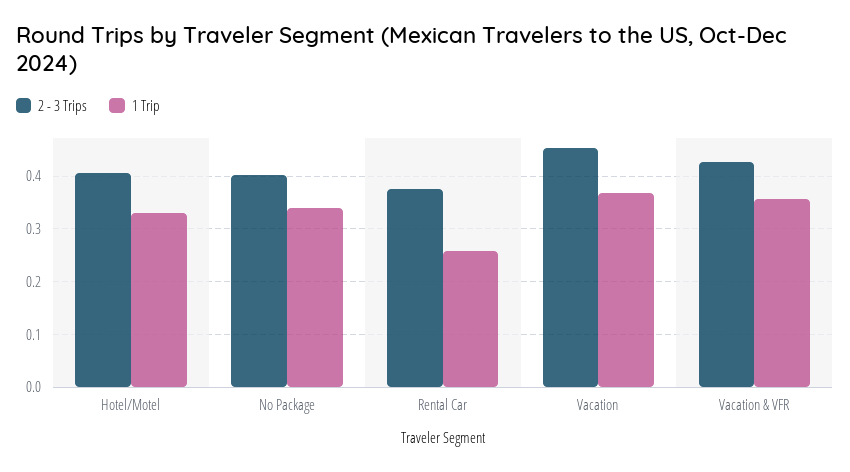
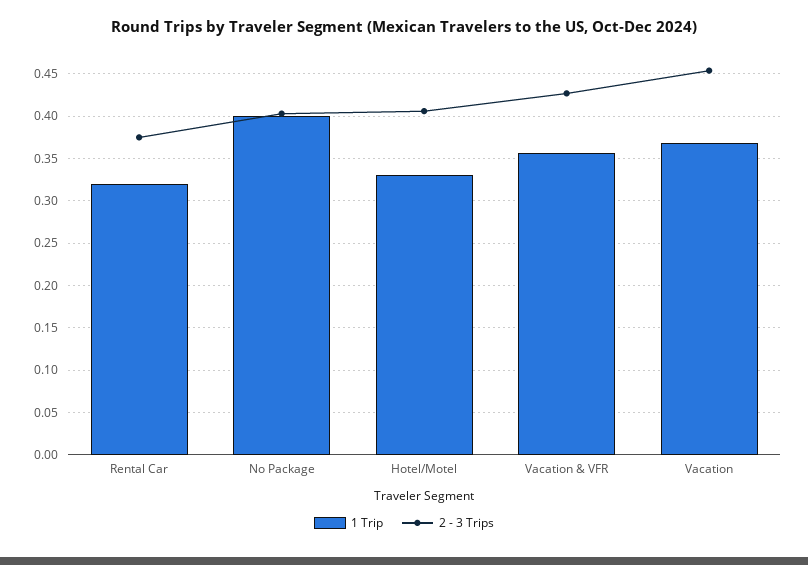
  {
    "2 - 3 Trips": {
      "Hotel/Motel": 0.41,
      "No Package": 0.4,
      "Rental Car": 0.38,
      "Vacation": 0.45,
      "Vacation & VFR": 0.43
    },
    "1 Trip": {
      "Hotel/Motel": 0.33,
-     "No Package": 0.34,
+     "No Package": 0.4,
-     "Rental Car": 0.26,
+     "Rental Car": 0.32,
      "Vacation": 0.37,
      "Vacation & VFR": 0.36
    }
  }

